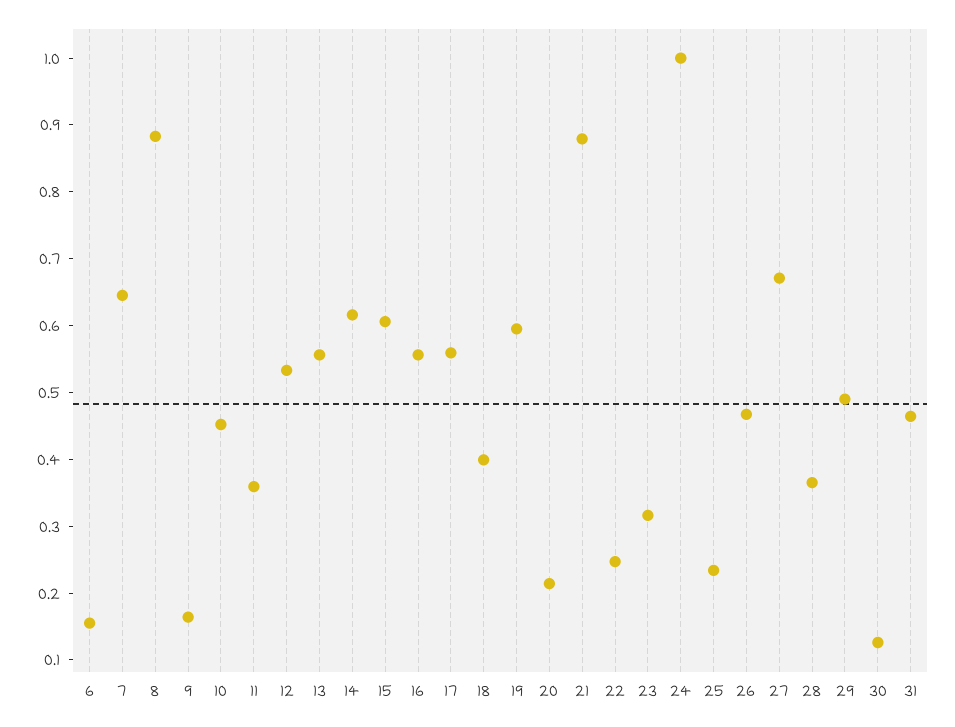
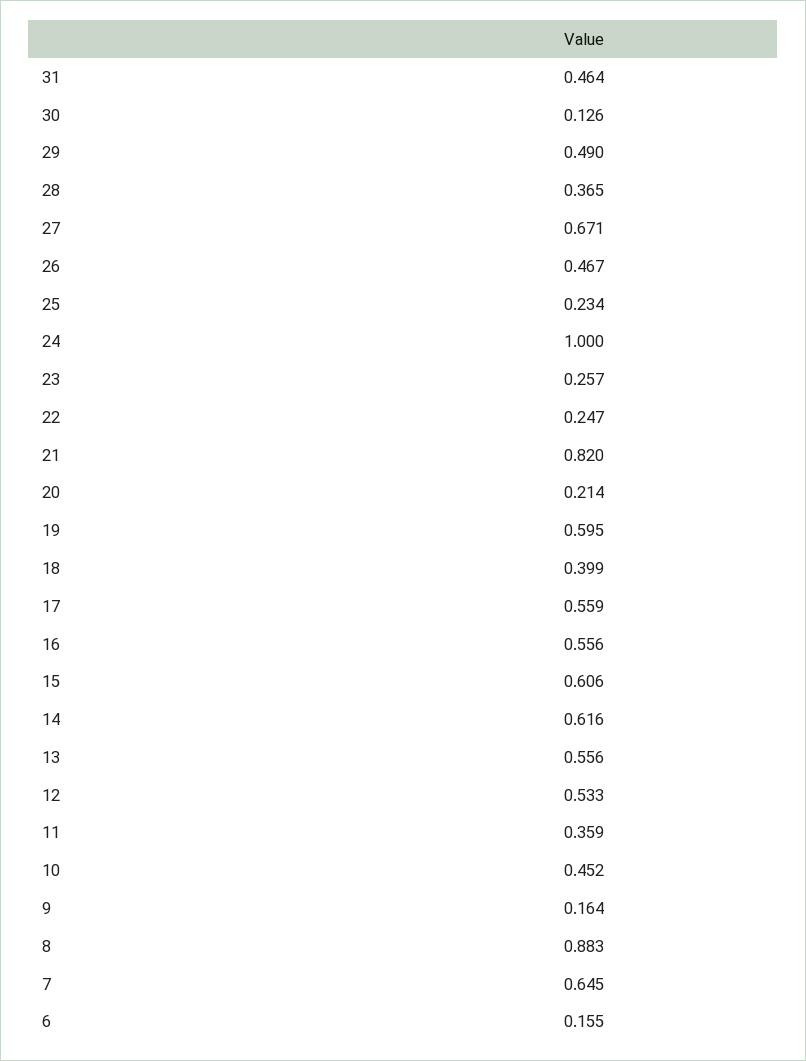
  {
    "6": 0.155,
    "7": 0.645,
    "8": 0.883,
    "9": 0.164,
    "10": 0.452,
    "11": 0.359,
    "12": 0.533,
    "13": 0.556,
    "14": 0.616,
    "15": 0.606,
    "16": 0.556,
    "17": 0.559,
    "18": 0.399,
    "19": 0.595,
    "20": 0.214,
-   "21": 0.88,
+   "21": 0.82,
    "22": 0.247,
-   "23": 0.32,
+   "23": 0.257,
    "24": 1,
    "25": 0.234,
    "26": 0.467,
    "27": 0.671,
    "28": 0.365,
    "29": 0.49,
    "30": 0.126,
    "31": 0.464
  }

